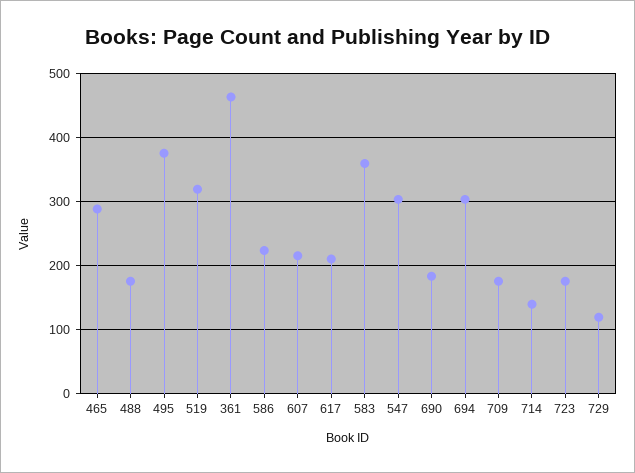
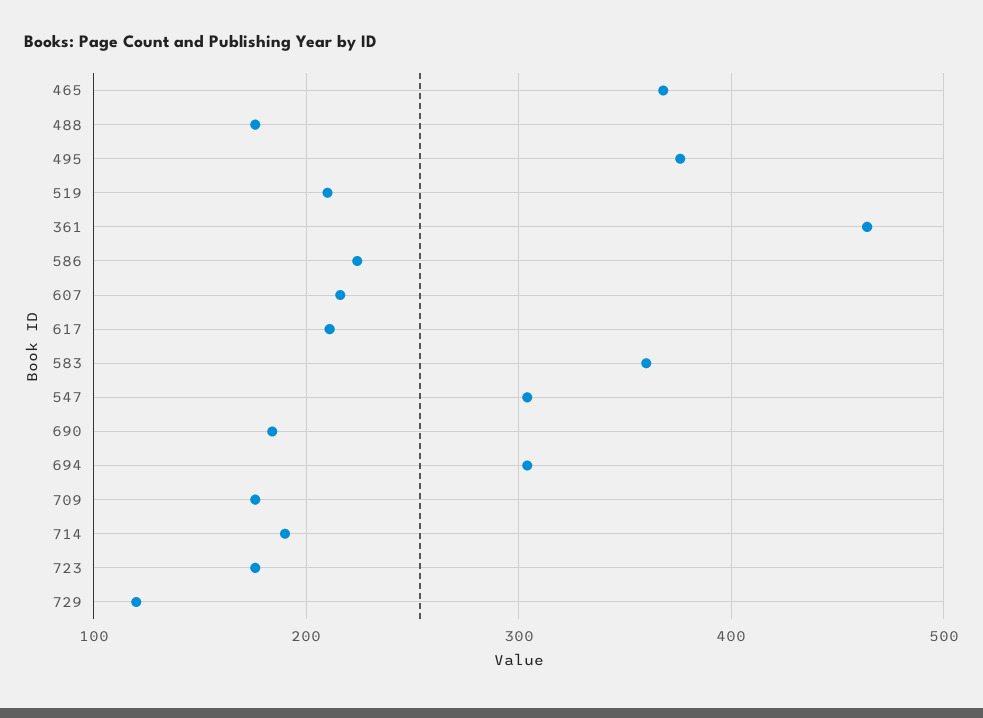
  {
-   "465": 290,
+   "465": 370,
    "488": 180,
    "495": 380,
-   "519": 320,
+   "519": 210,
    "361": 460,
    "586": 220,
    "607": 220,
    "617": 210,
    "583": 360,
    "547": 300,
    "690": 180,
    "694": 300,
    "709": 180,
-   "714": 140,
+   "714": 190,
    "723": 180,
    "729": 120
  }

